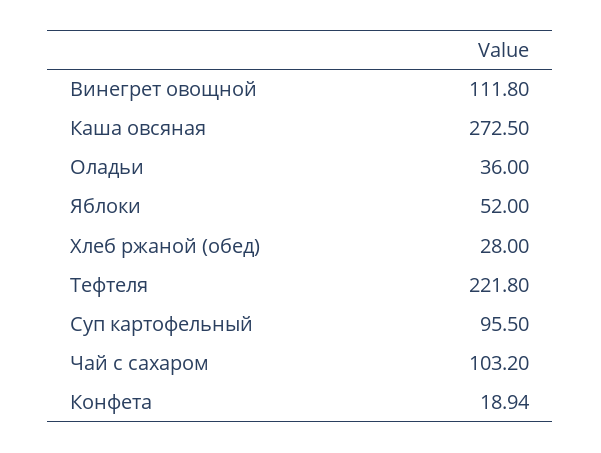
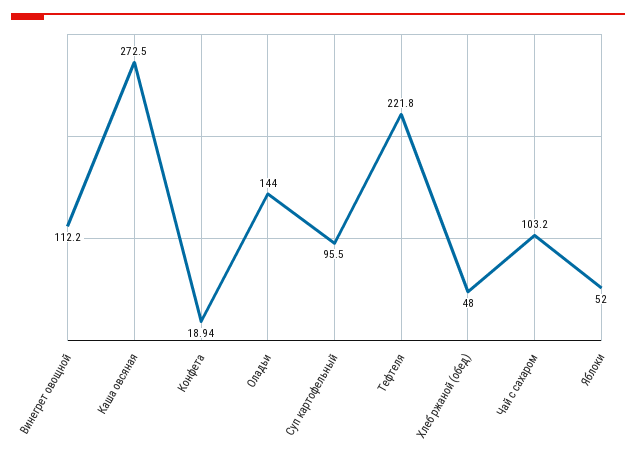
  {
-   "Винегрет овощной": 111.8,
+   "Винегрет овощной": 112.2,
    "Каша овсяная": 272.5,
-   "Оладьи": 36,
+   "Оладьи": 144,
    "Яблоки": 52,
-   "Хлеб ржаной (обед)": 28,
+   "Хлеб ржаной (обед)": 48,
    "Тефтеля": 221.8,
    "Суп картофельный": 95.5,
    "Чай с сахаром": 103.2,
    "Конфета": 18.94
  }

